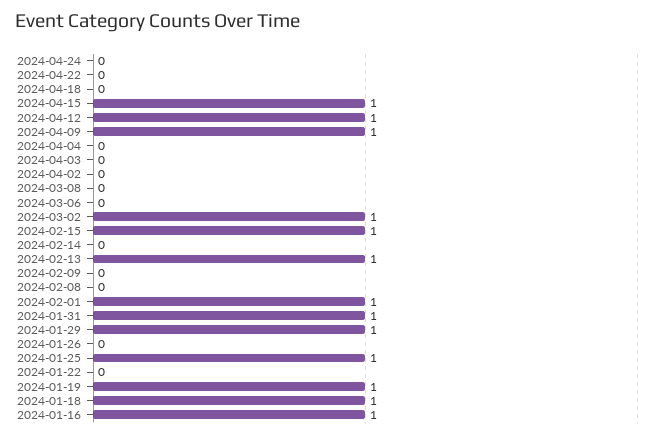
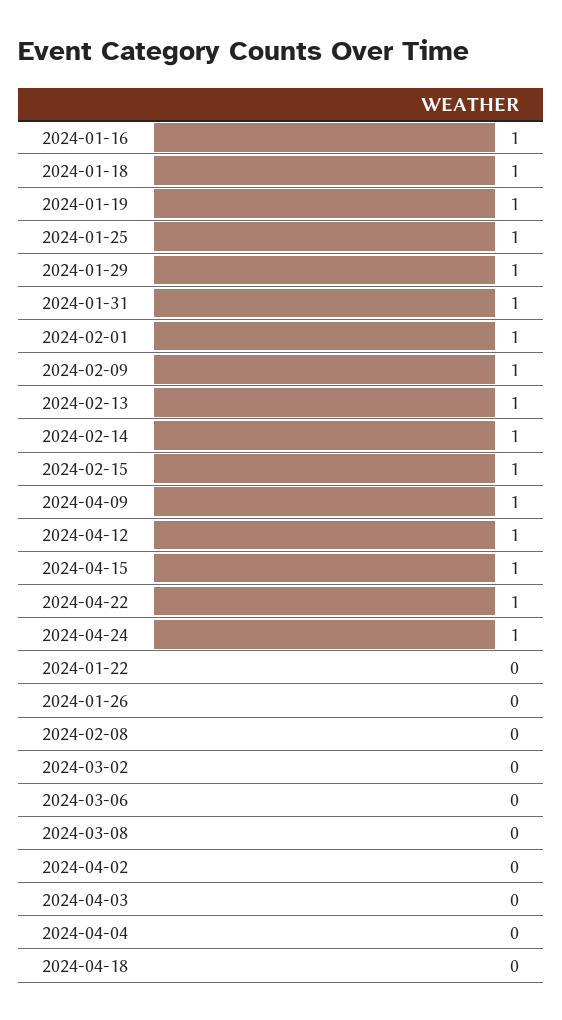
  {
-   "2024-04-24": 0,
+   "2024-04-24": 1,
-   "2024-04-22": 0,
+   "2024-04-22": 1,
    "2024-04-18": 0,
    "2024-04-15": 1,
    "2024-04-12": 1,
    "2024-04-09": 1,
    "2024-04-04": 0,
    "2024-04-03": 0,
    "2024-04-02": 0,
    "2024-03-08": 0,
    "2024-03-06": 0,
-   "2024-03-02": 1,
+   "2024-03-02": 0,
    "2024-02-15": 1,
-   "2024-02-14": 0,
+   "2024-02-14": 1,
    "2024-02-13": 1,
-   "2024-02-09": 0,
+   "2024-02-09": 1,
    "2024-02-08": 0,
    "2024-02-01": 1,
    "2024-01-31": 1,
    "2024-01-29": 1,
    "2024-01-26": 0,
    "2024-01-25": 1,
    "2024-01-22": 0,
    "2024-01-19": 1,
    "2024-01-18": 1,
    "2024-01-16": 1
  }

